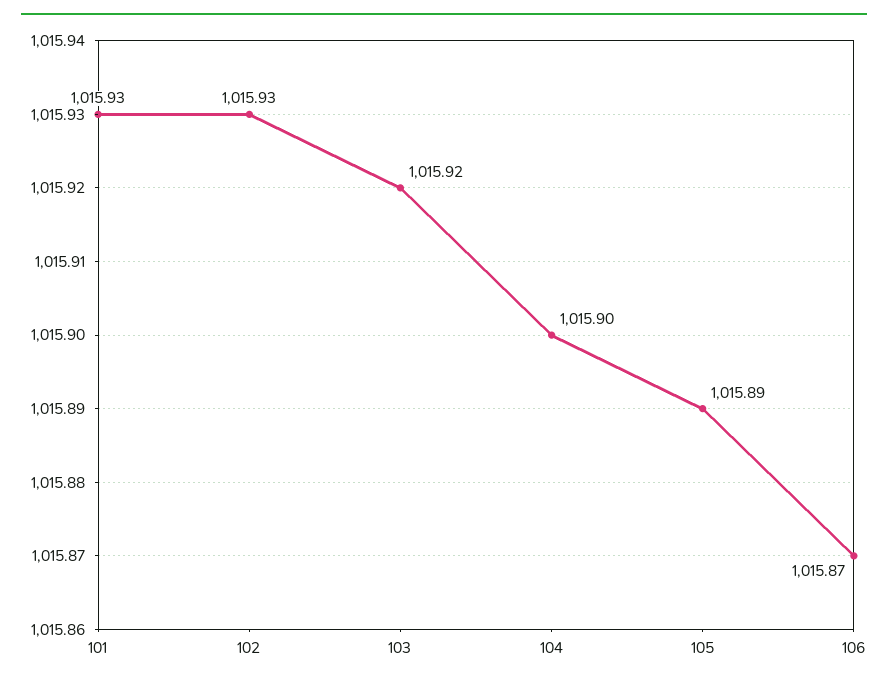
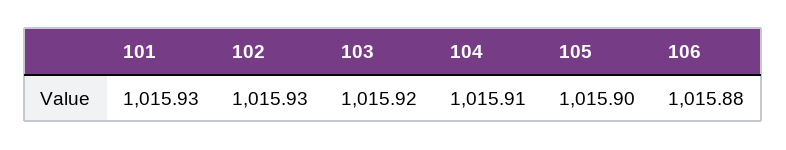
  {
    "101": 1015.93,
    "102": 1015.93,
    "103": 1015.92,
-   "104": 1015.9,
+   "104": 1015.91,
-   "105": 1015.89,
+   "105": 1015.9,
-   "106": 1015.87
+   "106": 1015.88
  }

